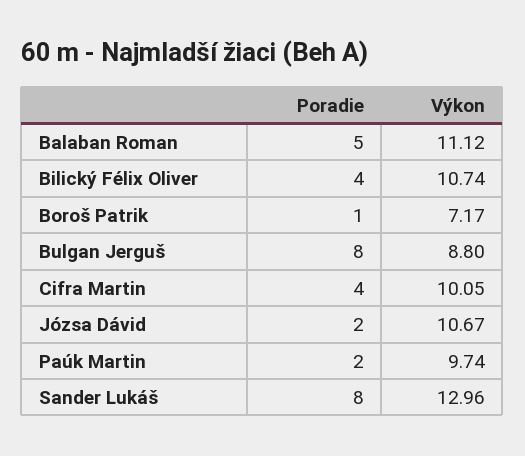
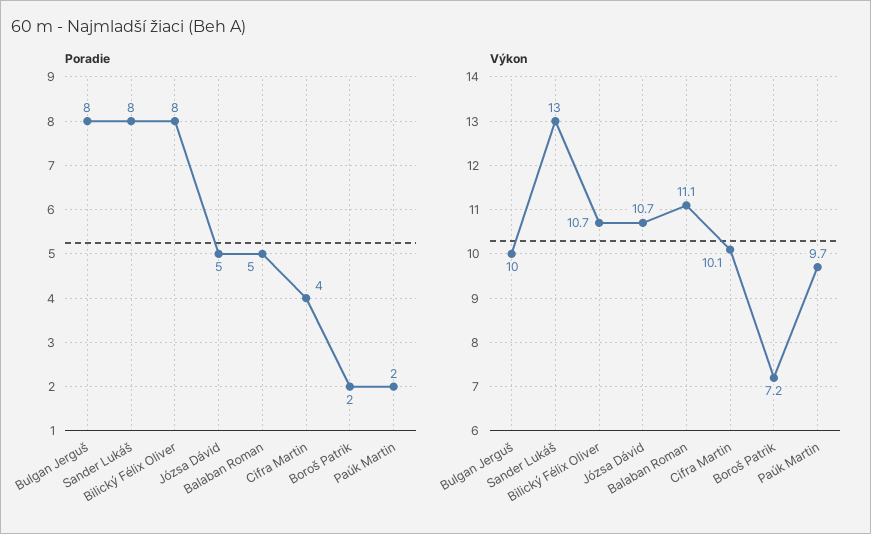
  {
    "Poradie": {
      "Balaban Roman": 5,
-     "Bilický Félix Oliver": 4,
+     "Bilický Félix Oliver": 8,
-     "Boroš Patrik": 1,
+     "Boroš Patrik": 2,
      "Bulgan Jerguš": 8,
      "Cifra Martin": 4,
-     "Józsa Dávid": 2,
+     "Józsa Dávid": 5,
      "Paúk Martin": 2,
      "Sander Lukáš": 8
    },
    "Výkon": {
      "Balaban Roman": 11.12,
      "Bilický Félix Oliver": 10.74,
      "Boroš Patrik": 7.17,
-     "Bulgan Jerguš": 8.8,
+     "Bulgan Jerguš": 10,
      "Cifra Martin": 10.05,
      "Józsa Dávid": 10.67,
      "Paúk Martin": 9.74,
      "Sander Lukáš": 12.96
    }
  }

